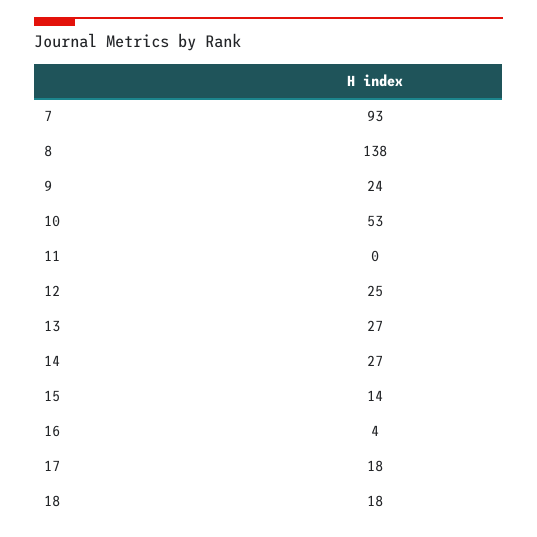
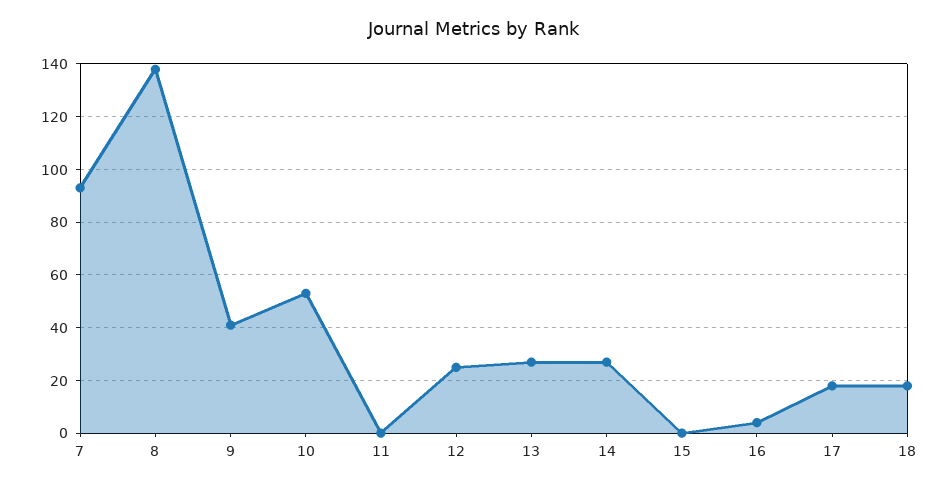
  {
    "7": 93,
    "8": 138,
-   "9": 24,
+   "9": 40,
    "10": 53,
    "11": 0,
    "12": 25,
    "13": 27,
    "14": 27,
-   "15": 14,
+   "15": 0,
    "16": 4,
    "17": 18,
    "18": 18
  }

